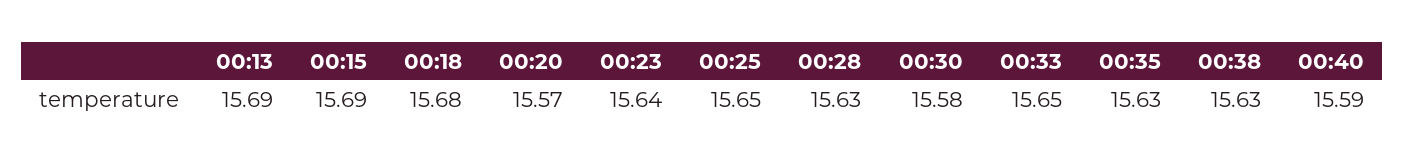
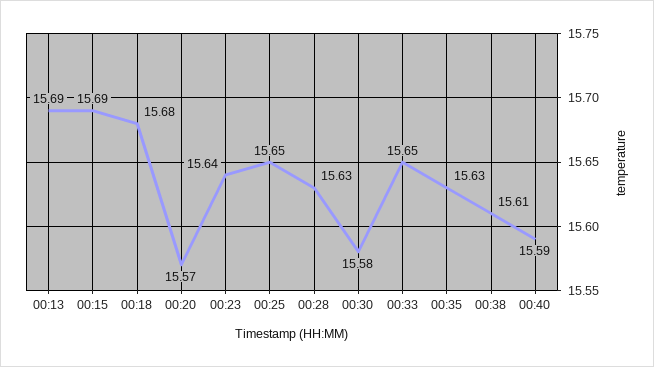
  {
    "00:13": 15.69,
    "00:15": 15.69,
    "00:18": 15.68,
    "00:20": 15.57,
    "00:23": 15.64,
    "00:25": 15.65,
    "00:28": 15.63,
    "00:30": 15.58,
    "00:33": 15.65,
    "00:35": 15.63,
-   "00:38": 15.63,
+   "00:38": 15.61,
    "00:40": 15.59
  }

